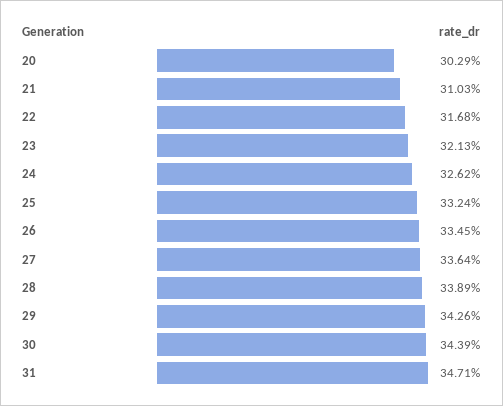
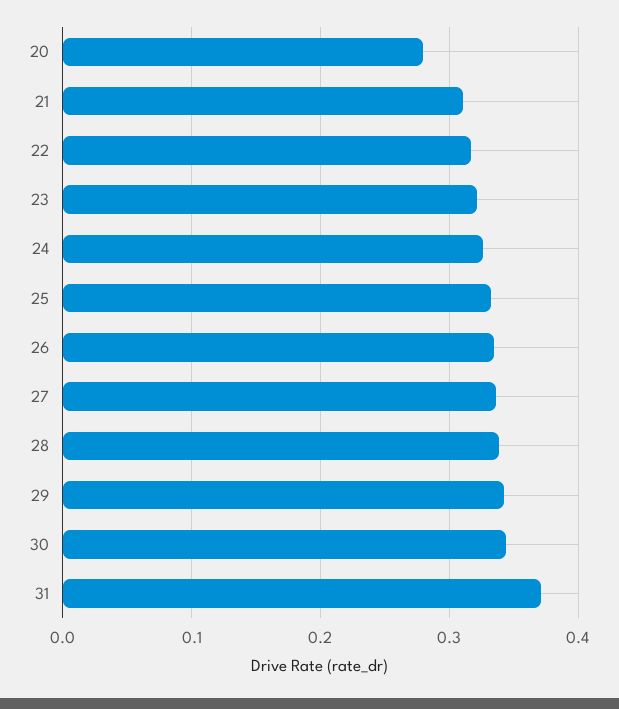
  {
-   "20": 0.3029,
+   "20": 0.28,
    "21": 0.3103,
    "22": 0.3168,
    "23": 0.3213,
    "24": 0.3262,
    "25": 0.3324,
    "26": 0.3345,
    "27": 0.3364,
    "28": 0.3389,
    "29": 0.3426,
    "30": 0.3439,
-   "31": 0.3471
+   "31": 0.37
  }

